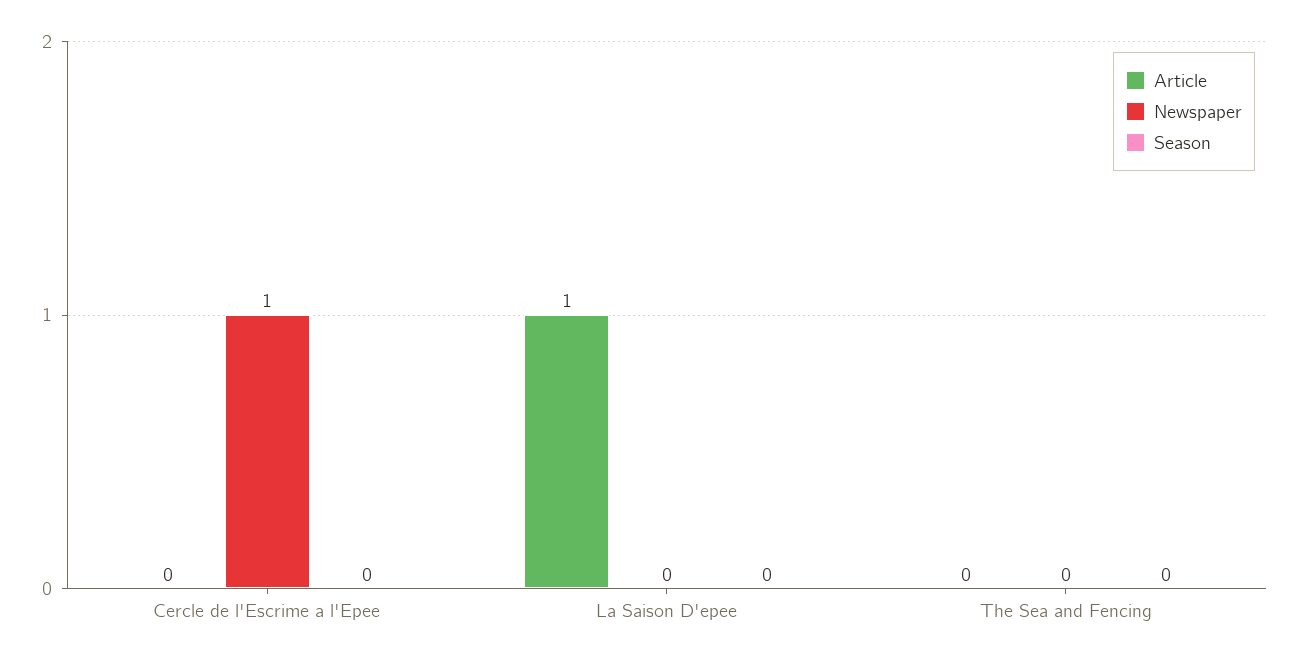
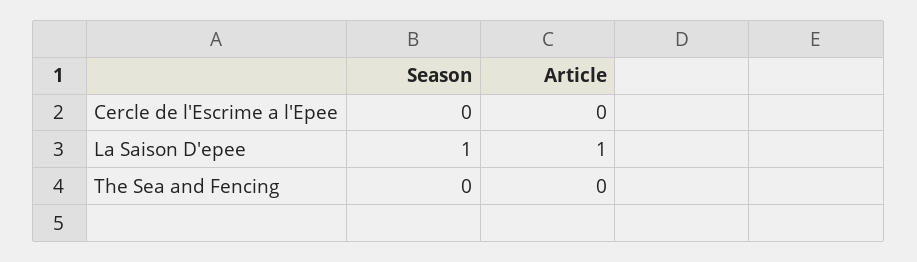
  {
    "Article": {
      "Cercle de l'Escrime a l'Epee": 0,
      "La Saison D'epee": 1,
      "The Sea and Fencing": 0
    },
-   "Newspaper": {
-     "Cercle de l'Escrime a l'Epee": 1,
-     "La Saison D'epee": 0,
-     "The Sea and Fencing": 0
-   },
    "Season": {
      "Cercle de l'Escrime a l'Epee": 0,
-     "La Saison D'epee": 0,
+     "La Saison D'epee": 1,
      "The Sea and Fencing": 0
    }
  }

